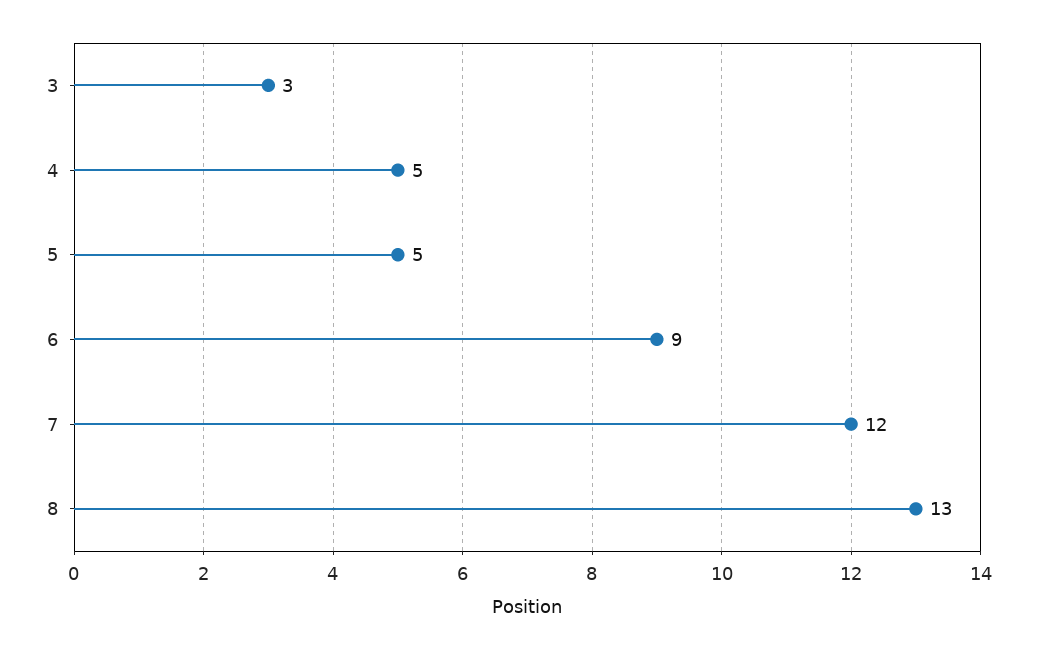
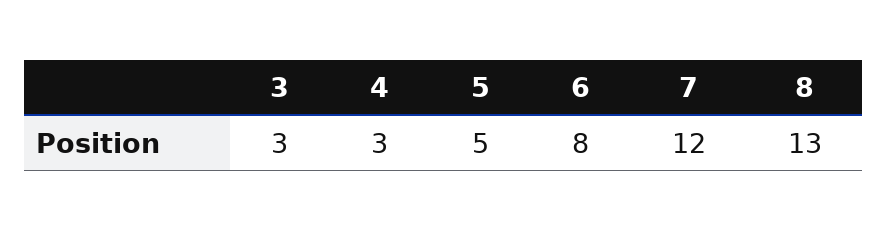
  {
    "3": 3,
-   "4": 5,
+   "4": 3,
    "5": 5,
-   "6": 9,
+   "6": 8,
    "7": 12,
    "8": 13
  }

